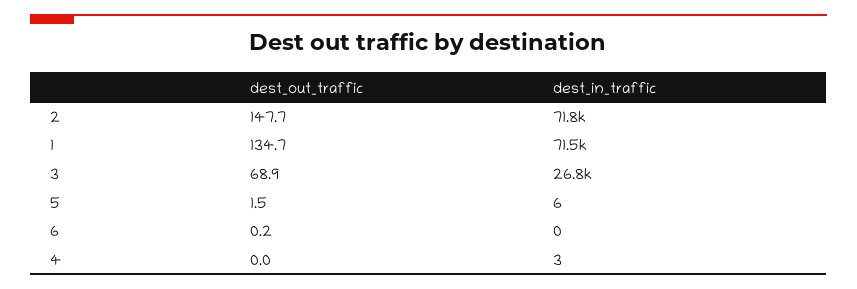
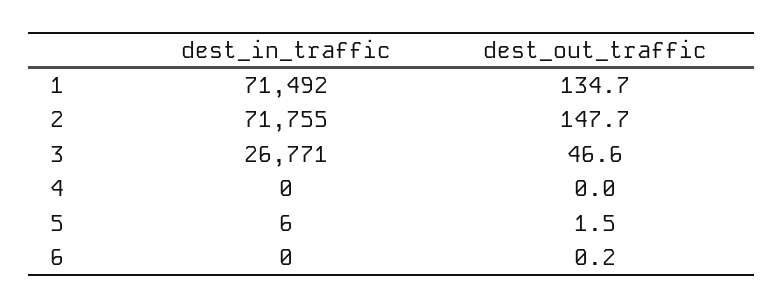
  {
    "dest_out_traffic": {
      "2": 147.7,
      "1": 134.7,
-     "3": 68.9,
+     "3": 46.6,
      "5": 1.5,
      "6": 0.2,
      "4": 0
    },
    "dest_in_traffic": {
      "2": 71755,
      "1": 71492,
      "3": 26771,
      "5": 6,
      "6": 0,
-     "4": 3
+     "4": 0
    }
  }

